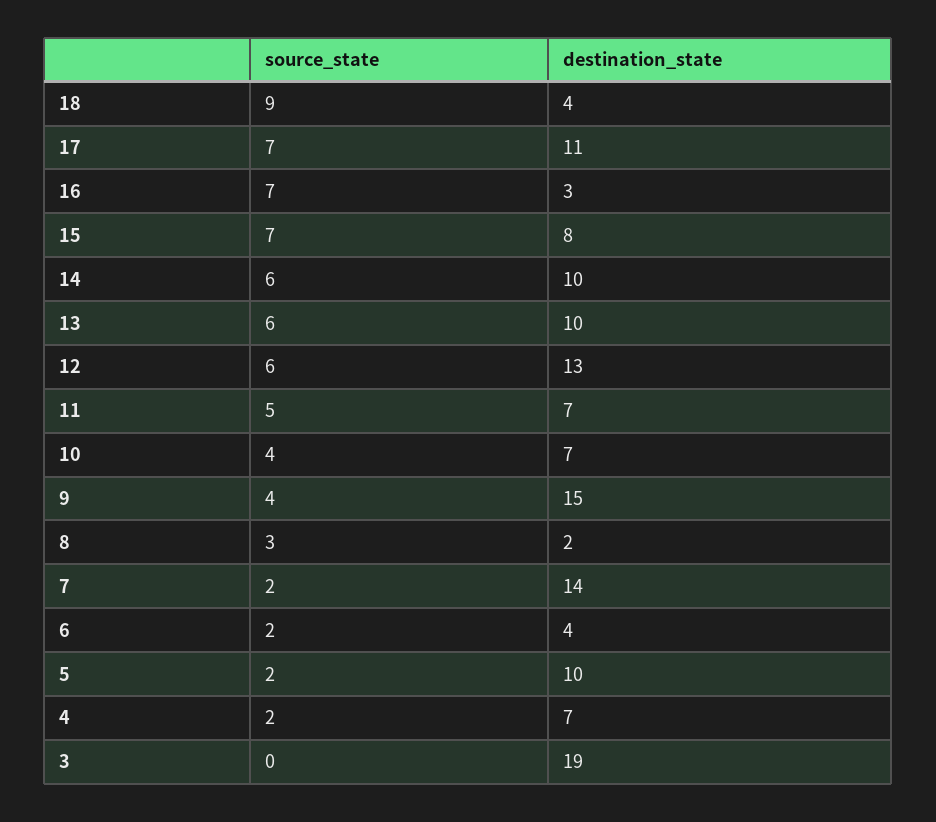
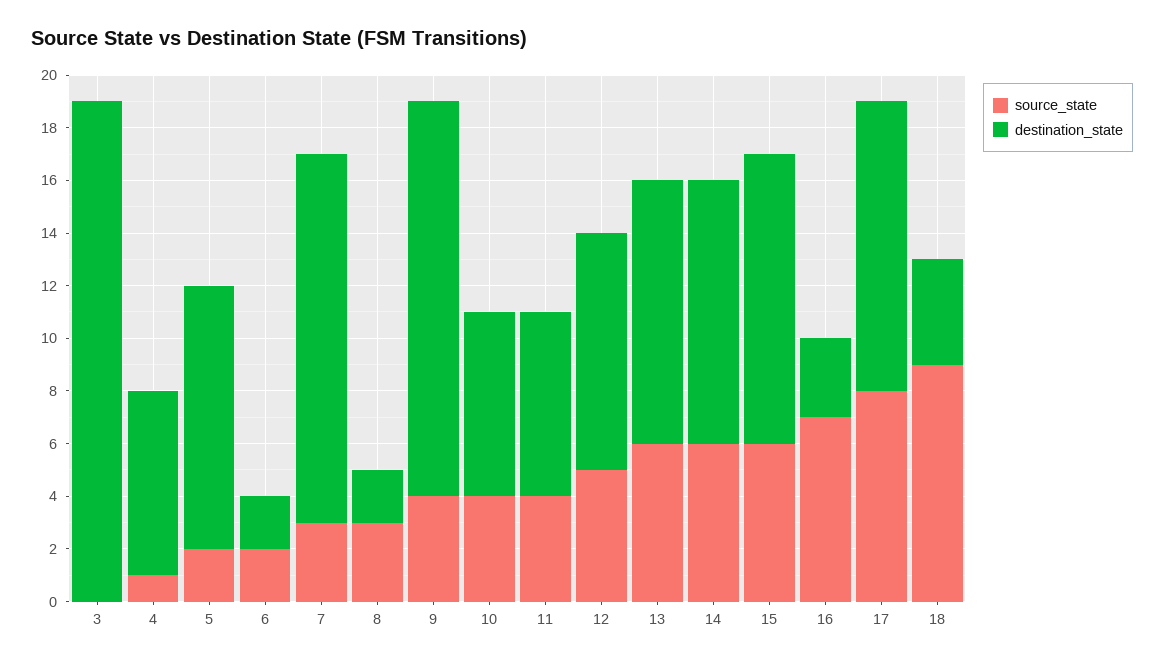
  {
    "source_state": {
      "18": 9,
-     "17": 7,
+     "17": 8,
      "16": 7,
-     "15": 7,
+     "15": 6,
      "14": 6,
      "13": 6,
-     "12": 6,
+     "12": 5,
-     "11": 5,
+     "11": 4,
      "10": 4,
      "9": 4,
      "8": 3,
-     "7": 2,
+     "7": 3,
      "6": 2,
      "5": 2,
-     "4": 2,
+     "4": 1,
      "3": 0
    },
    "destination_state": {
      "18": 4,
      "17": 11,
      "16": 3,
-     "15": 8,
+     "15": 11,
      "14": 10,
      "13": 10,
-     "12": 13,
+     "12": 9,
      "11": 7,
      "10": 7,
      "9": 15,
      "8": 2,
      "7": 14,
-     "6": 4,
+     "6": 2,
      "5": 10,
      "4": 7,
      "3": 19
    }
  }

